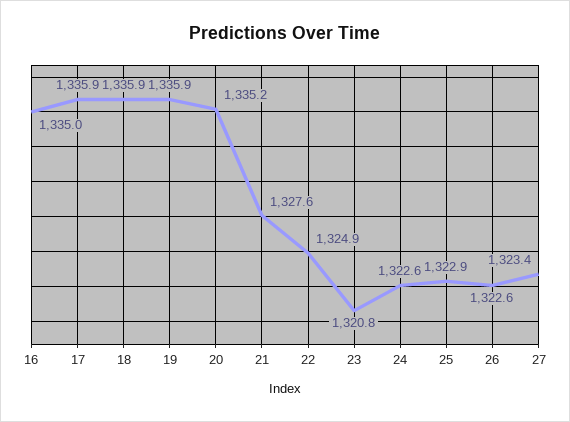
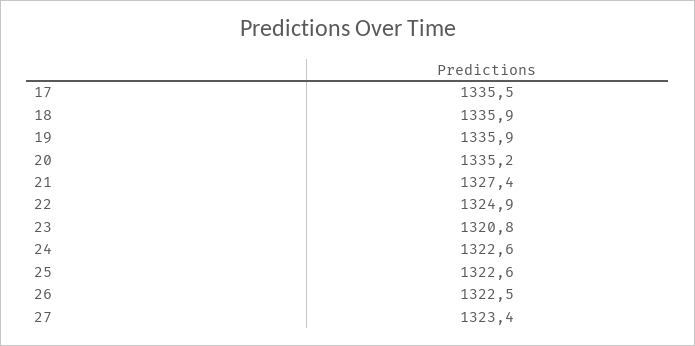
  {
-   "16": 1335,
-   "17": 1335.9,
+   "17": 1335.5,
    "18": 1335.9,
    "19": 1335.9,
    "20": 1335.2,
-   "21": 1327.6,
+   "21": 1327.4,
    "22": 1324.9,
    "23": 1320.8,
    "24": 1322.6,
-   "25": 1322.9,
+   "25": 1322.6,
-   "26": 1322.6,
+   "26": 1322.5,
    "27": 1323.4
  }

